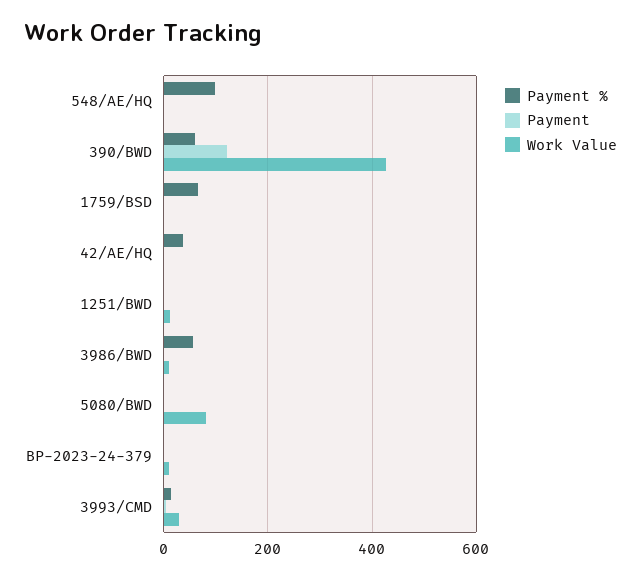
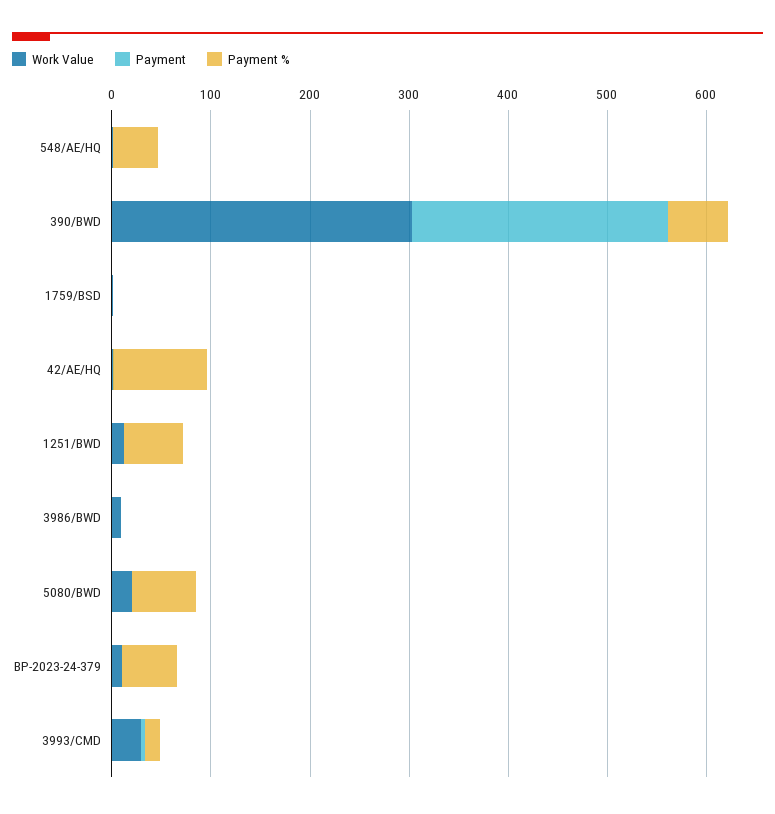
  {
    "Payment %": {
-     "548/AE/HQ": 100,
+     "548/AE/HQ": 40,
      "390/BWD": 60,
-     "1759/BSD": 60,
+     "1759/BSD": 0,
-     "42/AE/HQ": 40,
+     "42/AE/HQ": 100,
-     "1251/BWD": 0,
+     "1251/BWD": 60,
-     "3986/BWD": 60,
+     "3986/BWD": 0,
-     "5080/BWD": 0,
+     "5080/BWD": 60,
-     "BP-2023-24-379": 0,
+     "BP-2023-24-379": 60,
      "3993/CMD": 20
    },
    "Payment": {
      "548/AE/HQ": 0,
-     "390/BWD": 120,
+     "390/BWD": 260,
      "1759/BSD": 0,
      "42/AE/HQ": 0,
      "1251/BWD": 0,
      "3986/BWD": 0,
      "5080/BWD": 0,
      "BP-2023-24-379": 0,
      "3993/CMD": 0
    },
    "Work Value": {
      "548/AE/HQ": 0,
-     "390/BWD": 420,
+     "390/BWD": 300,
      "1759/BSD": 0,
      "42/AE/HQ": 0,
      "1251/BWD": 20,
      "3986/BWD": 0,
-     "5080/BWD": 80,
+     "5080/BWD": 20,
      "BP-2023-24-379": 20,
      "3993/CMD": 20
    }
  }

